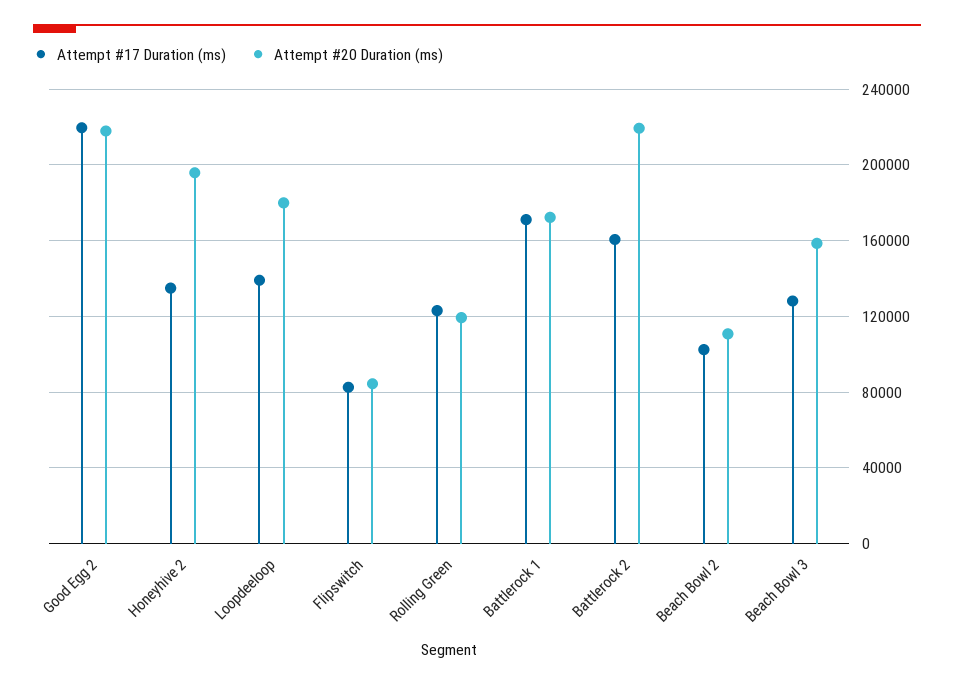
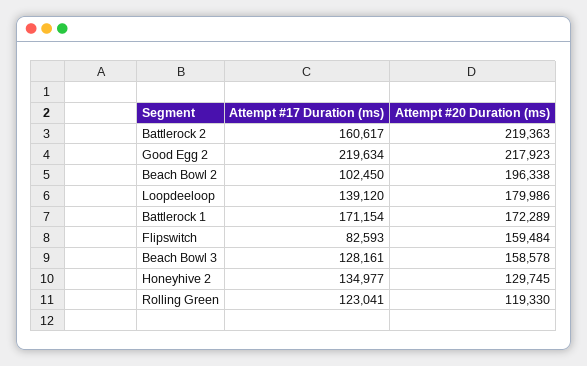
  {
    "Attempt #17 Duration (ms)": {
      "Good Egg 2": 219634,
      "Honeyhive 2": 134977,
      "Loopdeeloop": 139120,
      "Flipswitch": 82593,
      "Rolling Green": 123041,
      "Battlerock 1": 171154,
      "Battlerock 2": 160617,
      "Beach Bowl 2": 102450,
      "Beach Bowl 3": 128161
    },
    "Attempt #20 Duration (ms)": {
      "Good Egg 2": 217923,
-     "Honeyhive 2": 195000,
+     "Honeyhive 2": 129745,
      "Loopdeeloop": 179986,
-     "Flipswitch": 85000,
+     "Flipswitch": 159484,
      "Rolling Green": 119330,
      "Battlerock 1": 172289,
      "Battlerock 2": 219363,
-     "Beach Bowl 2": 110000,
+     "Beach Bowl 2": 196338,
      "Beach Bowl 3": 158578
    }
  }

